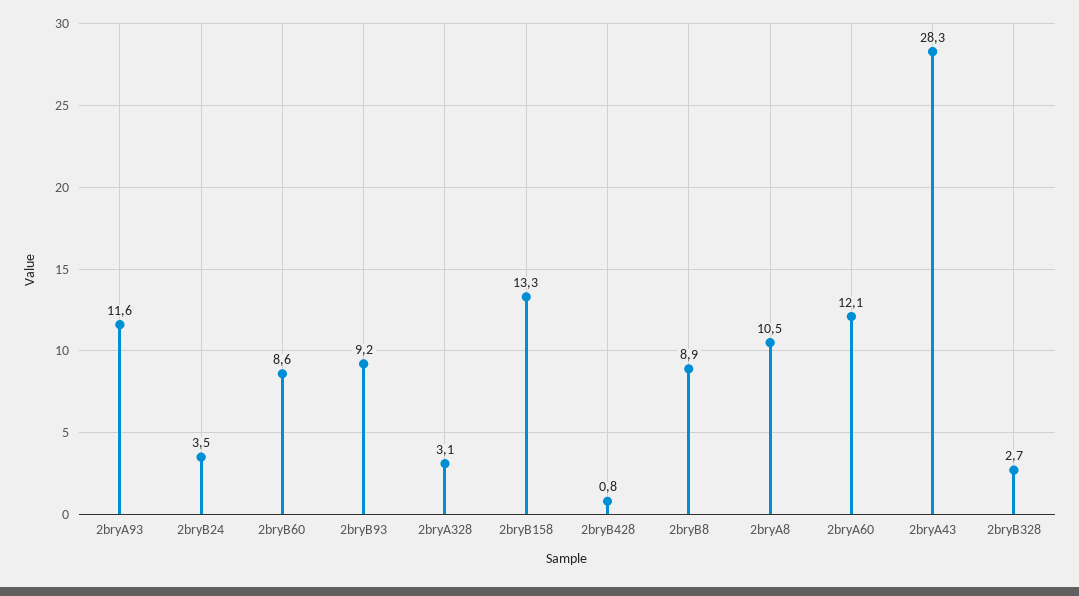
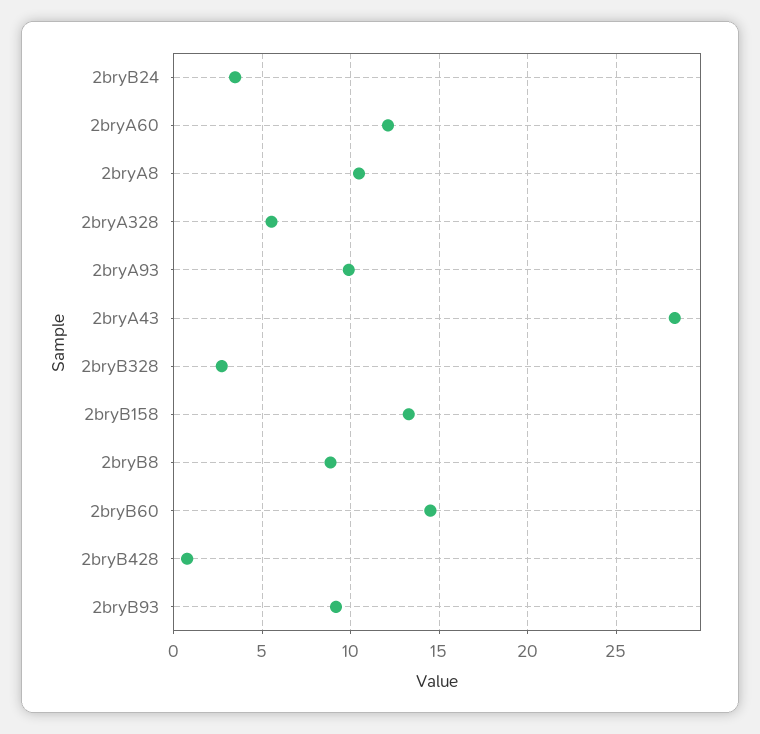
  {
-   "2bryA93": 11.6,
+   "2bryA93": 10,
    "2bryB24": 3.5,
-   "2bryB60": 8.6,
+   "2bryB60": 14.5,
    "2bryB93": 9.2,
-   "2bryA328": 3.1,
+   "2bryA328": 5.5,
    "2bryB158": 13.3,
    "2bryB428": 0.8,
    "2bryB8": 8.9,
    "2bryA8": 10.5,
    "2bryA60": 12.1,
    "2bryA43": 28.3,
    "2bryB328": 2.7
  }

